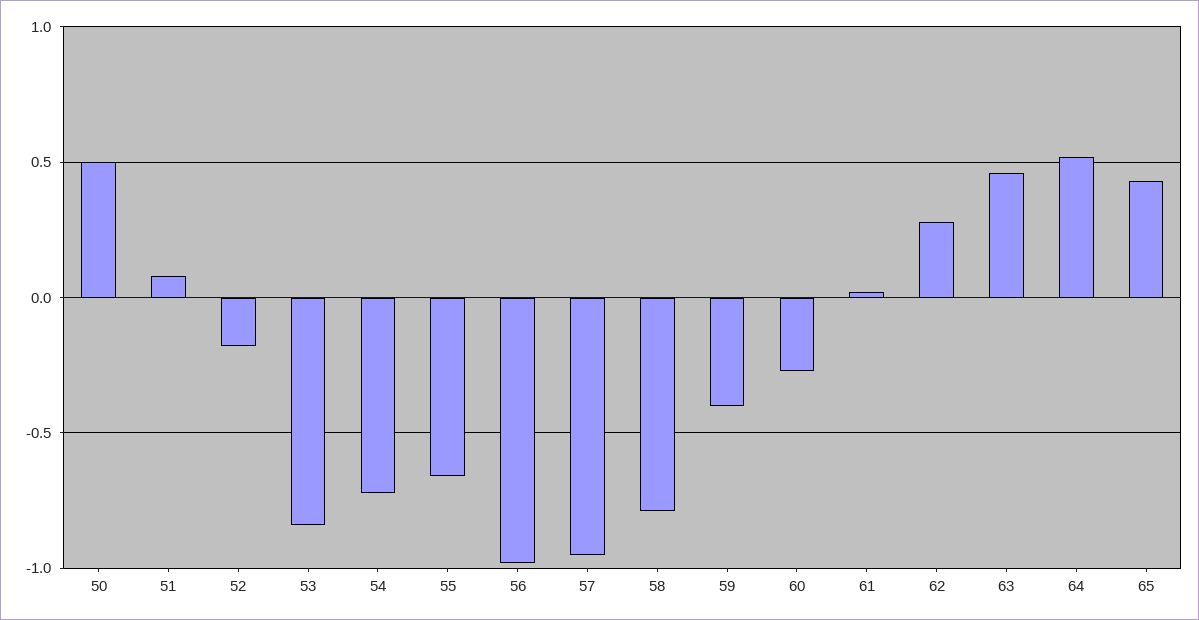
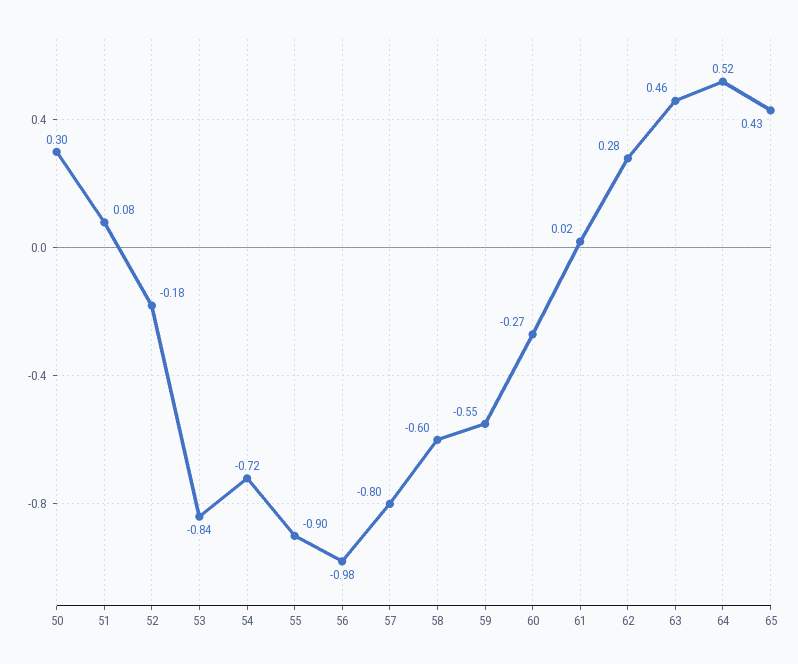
  {
-   "50": 0.5,
+   "50": 0.3,
    "51": 0.08,
    "52": -0.18,
    "53": -0.84,
    "54": -0.72,
-   "55": -0.65,
+   "55": -0.9,
    "56": -0.98,
-   "57": -0.95,
+   "57": -0.8,
-   "58": -0.8,
+   "58": -0.6,
-   "59": -0.4,
+   "59": -0.55,
    "60": -0.27,
    "61": 0.02,
    "62": 0.28,
    "63": 0.46,
    "64": 0.52,
    "65": 0.43
  }

